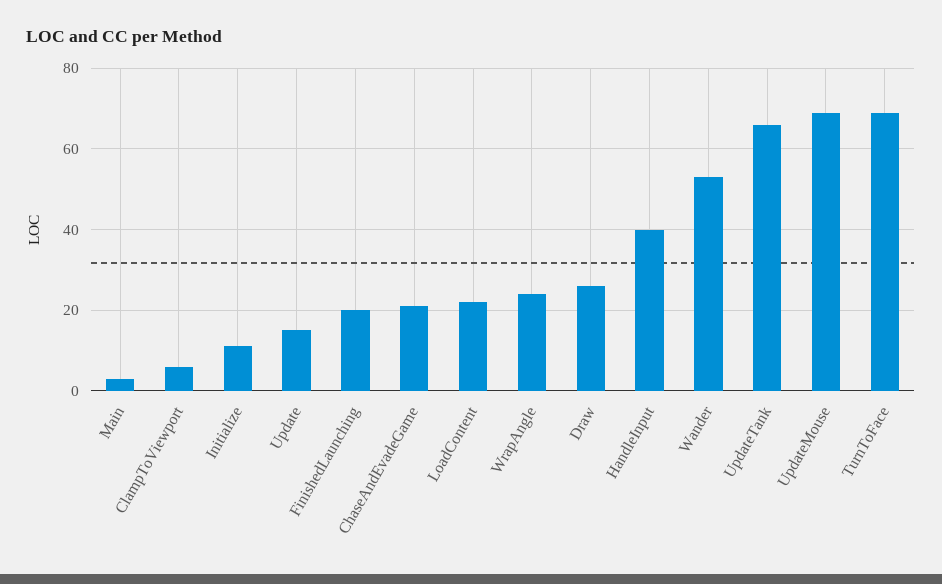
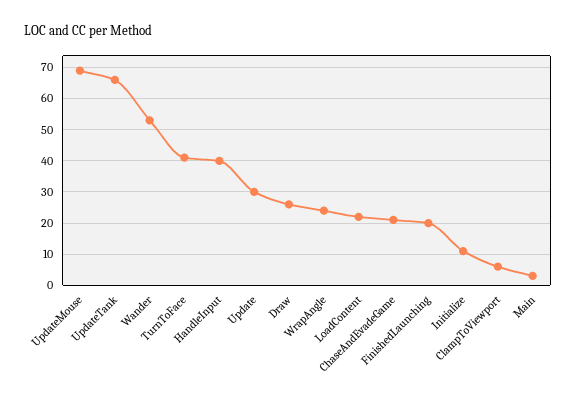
  {
    "Main": 5,
    "ClampToViewport": 5,
    "Initialize": 10,
-   "Update": 15,
+   "Update": 30,
    "FinishedLaunching": 20,
    "ChaseAndEvadeGame": 20,
    "LoadContent": 20,
    "WrapAngle": 25,
    "Draw": 25,
    "HandleInput": 40,
    "Wander": 55,
    "UpdateTank": 65,
    "UpdateMouse": 70,
-   "TurnToFace": 70
+   "TurnToFace": 40
  }

